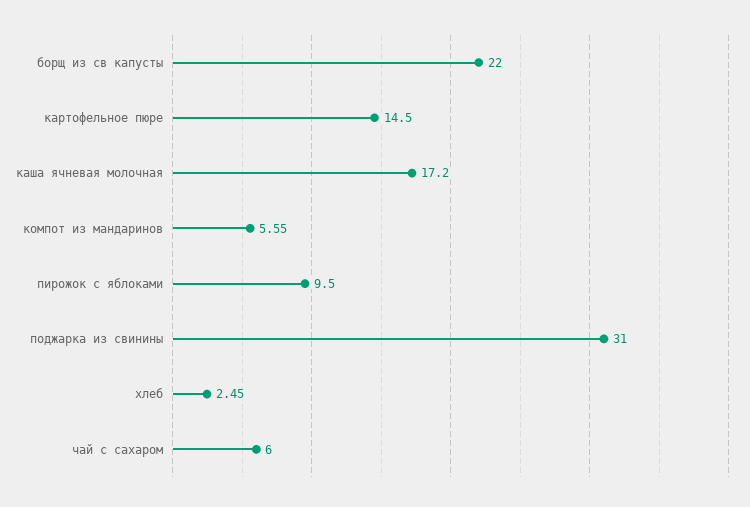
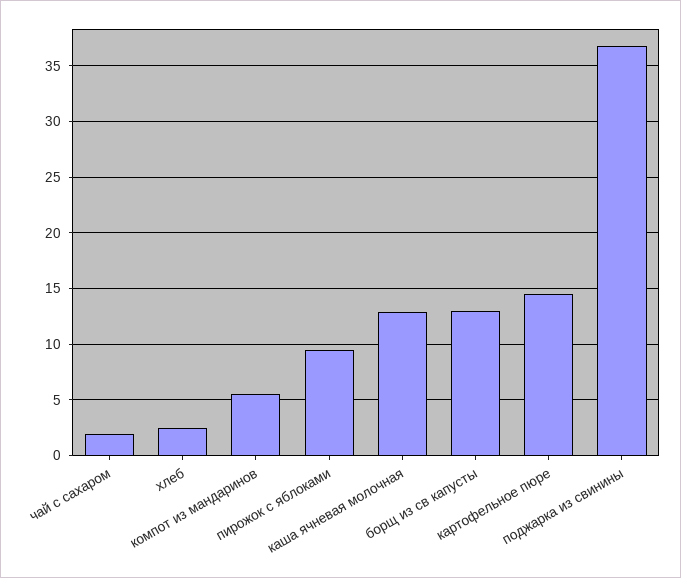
  {
-   "борщ из св капусты": 22,
+   "борщ из св капусты": 13,
    "картофельное пюре": 14.5,
-   "каша ячневая молочная": 17.2,
+   "каша ячневая молочная": 13,
    "компот из мандаринов": 5.55,
    "пирожок с яблоками": 9.5,
-   "поджарка из свинины": 31,
+   "поджарка из свинины": 37,
    "хлеб": 2.45,
-   "чай с сахаром": 6
+   "чай с сахаром": 2
  }

